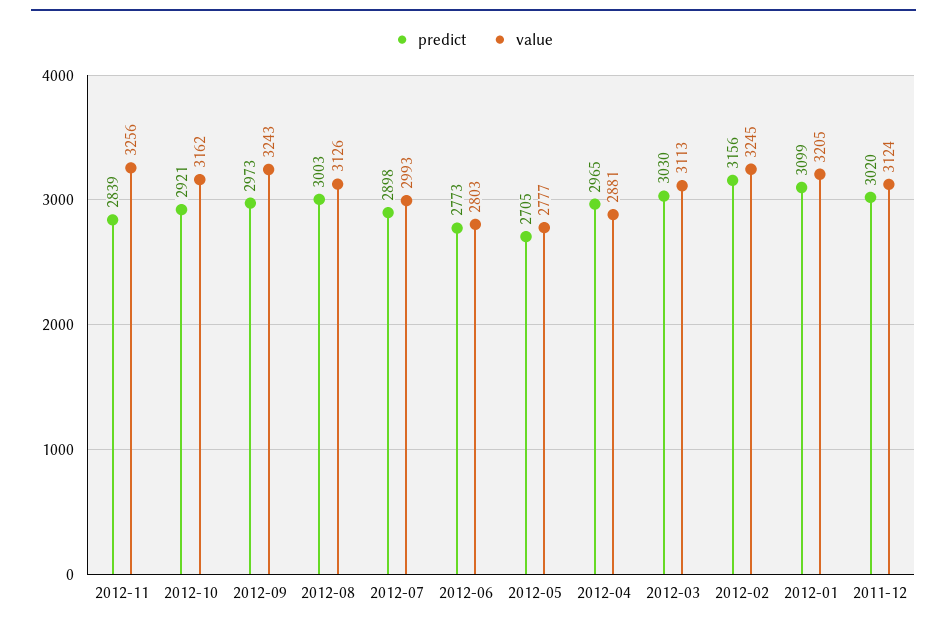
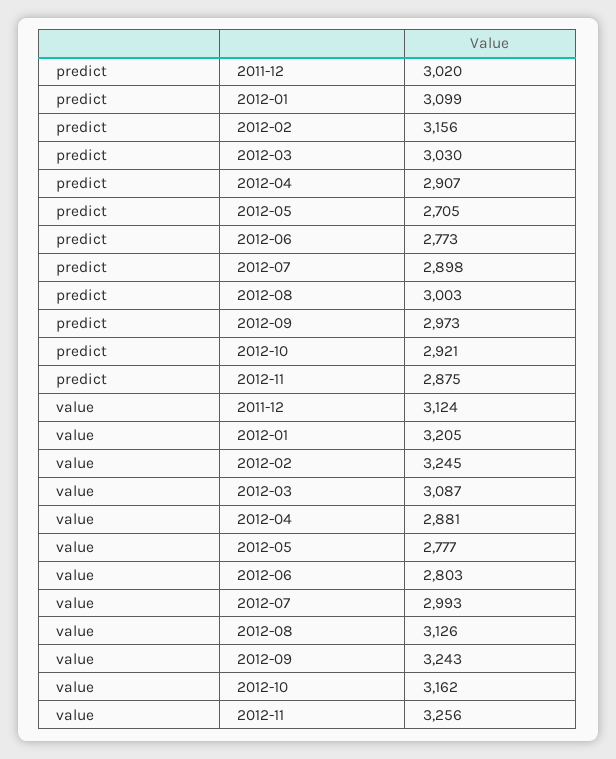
  {
    "predict": {
-     "2012-11": 2839,
+     "2012-11": 2875,
      "2012-10": 2921,
      "2012-09": 2973,
      "2012-08": 3003,
      "2012-07": 2898,
      "2012-06": 2773,
      "2012-05": 2705,
-     "2012-04": 2965,
+     "2012-04": 2907,
      "2012-03": 3030,
      "2012-02": 3156,
      "2012-01": 3099,
      "2011-12": 3020
    },
    "value": {
      "2012-11": 3256,
      "2012-10": 3162,
      "2012-09": 3243,
      "2012-08": 3126,
      "2012-07": 2993,
      "2012-06": 2803,
      "2012-05": 2777,
      "2012-04": 2881,
-     "2012-03": 3113,
+     "2012-03": 3087,
      "2012-02": 3245,
      "2012-01": 3205,
      "2011-12": 3124
    }
  }

